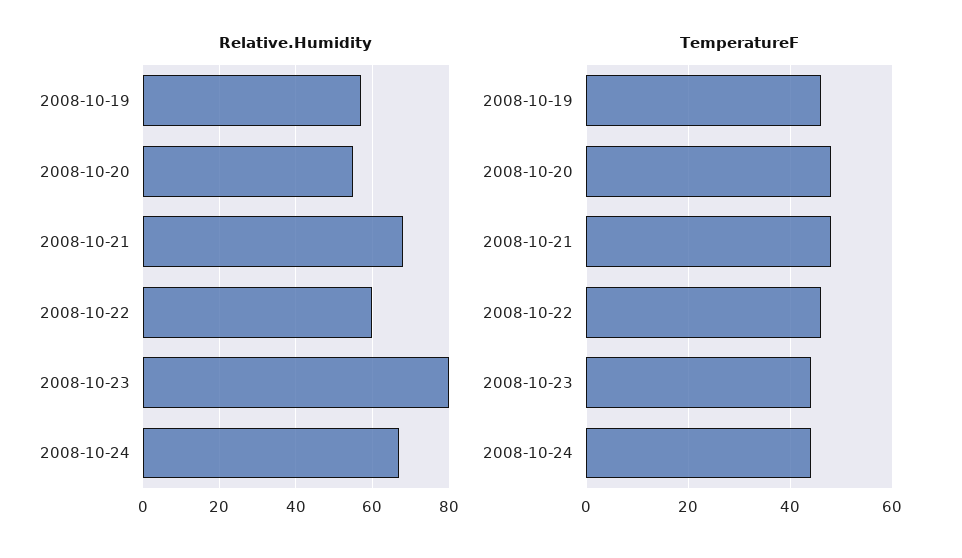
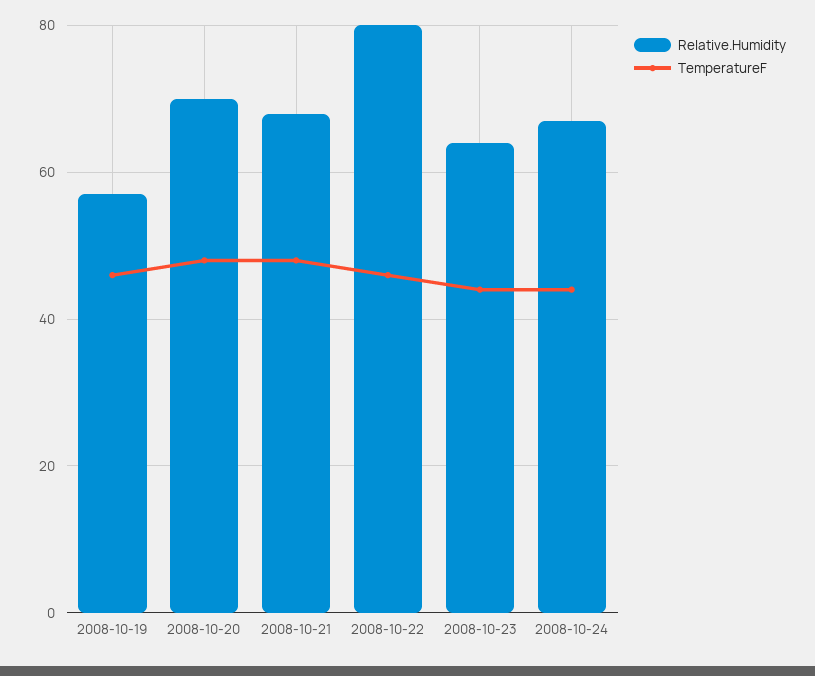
  {
    "Relative.Humidity": {
      "2008-10-19": 55,
-     "2008-10-20": 55,
+     "2008-10-20": 70,
      "2008-10-21": 70,
-     "2008-10-22": 60,
+     "2008-10-22": 80,
-     "2008-10-23": 80,
+     "2008-10-23": 65,
      "2008-10-24": 65
    },
    "TemperatureF": {
      "2008-10-19": 45,
      "2008-10-20": 50,
      "2008-10-21": 50,
      "2008-10-22": 45,
      "2008-10-23": 45,
      "2008-10-24": 45
    }
  }

